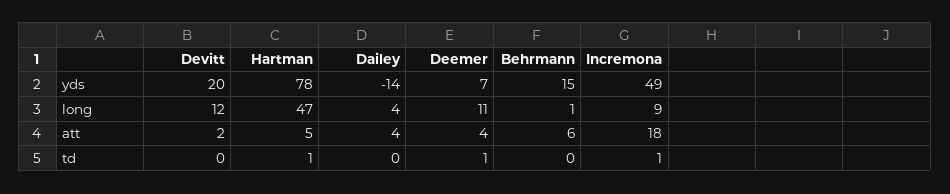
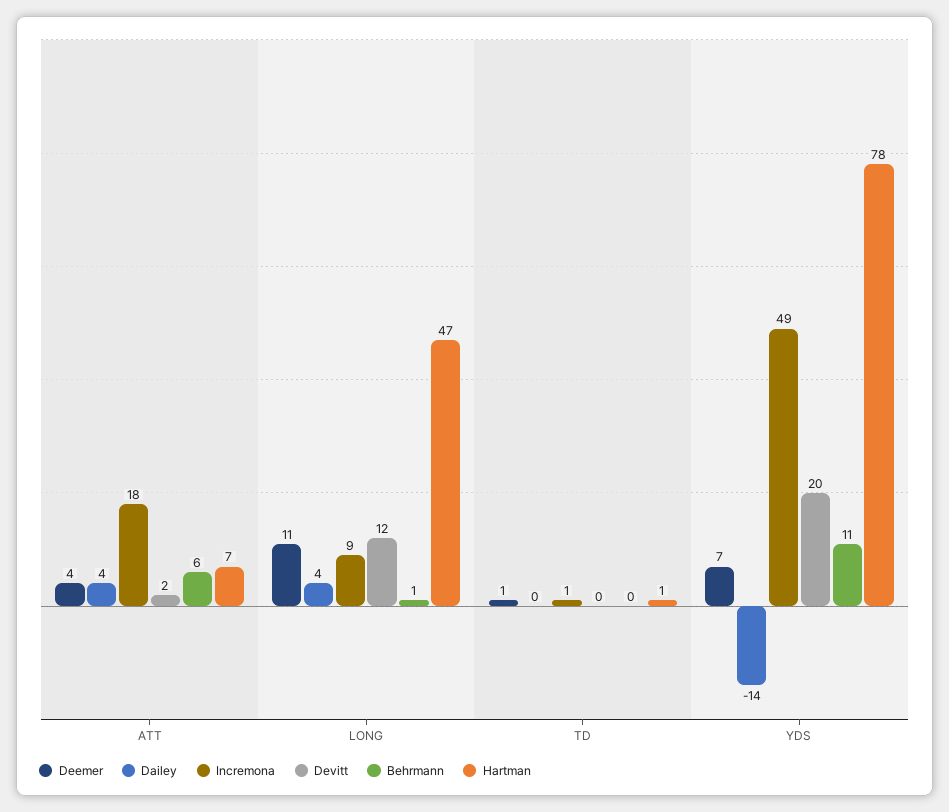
  {
    "Devitt": {
      "yds": 20,
      "long": 12,
      "att": 2,
      "td": 0
    },
    "Hartman": {
      "yds": 78,
      "long": 47,
-     "att": 5,
+     "att": 7,
      "td": 1
    },
    "Dailey": {
      "yds": -14,
      "long": 4,
      "att": 4,
      "td": 0
    },
    "Deemer": {
      "yds": 7,
      "long": 11,
      "att": 4,
      "td": 1
    },
    "Behrmann": {
-     "yds": 15,
+     "yds": 11,
      "long": 1,
      "att": 6,
      "td": 0
    },
    "Incremona": {
      "yds": 49,
      "long": 9,
      "att": 18,
      "td": 1
    }
  }

